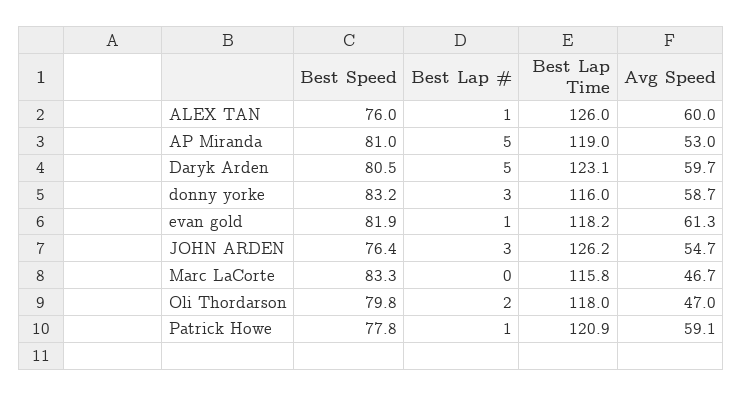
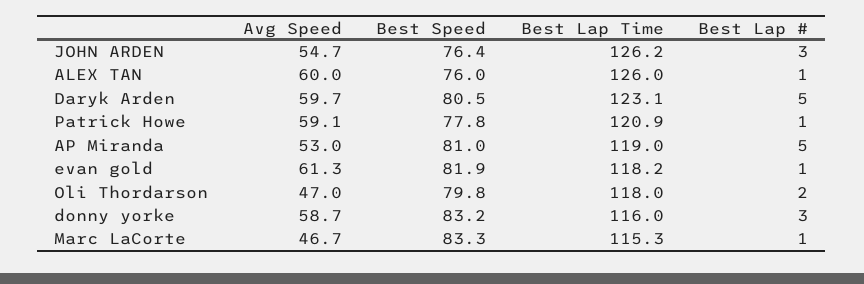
  {
    "Best Speed": {
      "ALEX TAN": 76,
      "AP Miranda": 81,
      "Daryk Arden": 80.5,
      "donny yorke": 83.2,
      "evan gold": 81.9,
      "JOHN ARDEN": 76.4,
      "Marc LaCorte": 83.3,
      "Oli Thordarson": 79.8,
      "Patrick Howe": 77.8
    },
    "Best Lap #": {
      "ALEX TAN": 1,
      "AP Miranda": 5,
      "Daryk Arden": 5,
      "donny yorke": 3,
      "evan gold": 1,
      "JOHN ARDEN": 3,
-     "Marc LaCorte": 0,
+     "Marc LaCorte": 1,
      "Oli Thordarson": 2,
      "Patrick Howe": 1
    },
    "Best Lap Time": {
      "ALEX TAN": 126,
      "AP Miranda": 119,
      "Daryk Arden": 123.1,
      "donny yorke": 116,
      "evan gold": 118.2,
      "JOHN ARDEN": 126.2,
-     "Marc LaCorte": 115.8,
+     "Marc LaCorte": 115.3,
      "Oli Thordarson": 118,
      "Patrick Howe": 120.9
    },
    "Avg Speed": {
      "ALEX TAN": 60,
      "AP Miranda": 53,
      "Daryk Arden": 59.7,
      "donny yorke": 58.7,
      "evan gold": 61.3,
      "JOHN ARDEN": 54.7,
      "Marc LaCorte": 46.7,
      "Oli Thordarson": 47,
      "Patrick Howe": 59.1
    }
  }

